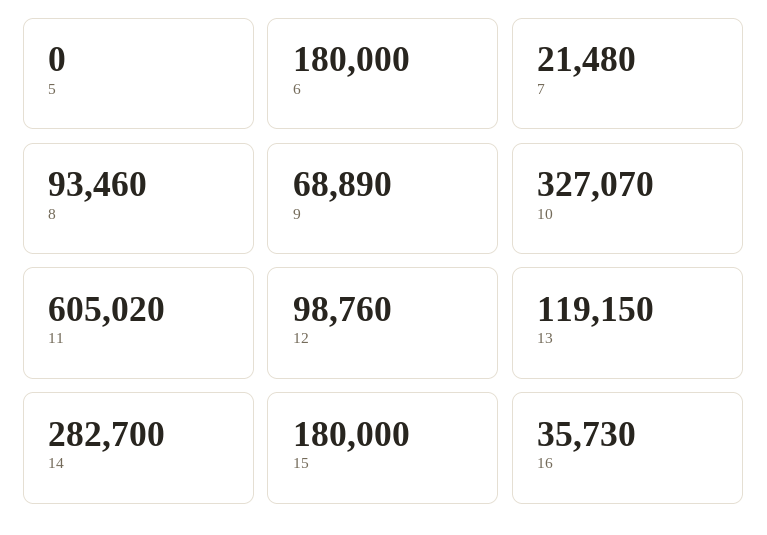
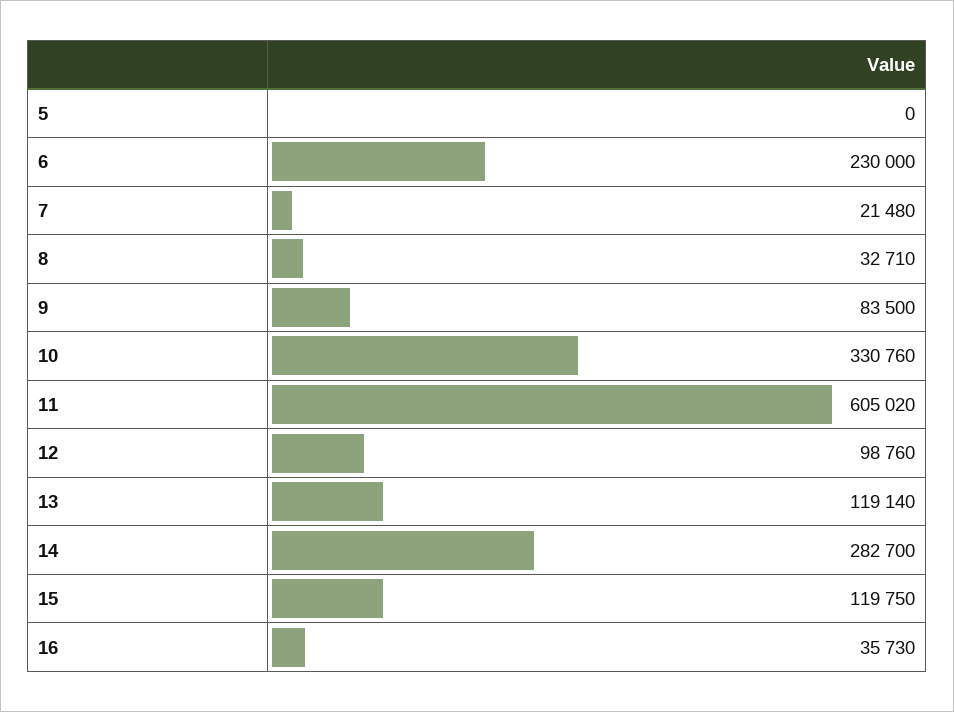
  {
    "5": 0,
-   "6": 180000,
+   "6": 230000,
    "7": 21480,
-   "8": 93460,
+   "8": 32710,
-   "9": 68890,
+   "9": 83500,
-   "10": 327070,
+   "10": 330760,
    "11": 605020,
    "12": 98760,
-   "13": 119150,
+   "13": 119140,
    "14": 282700,
-   "15": 180000,
+   "15": 119750,
    "16": 35730
  }

